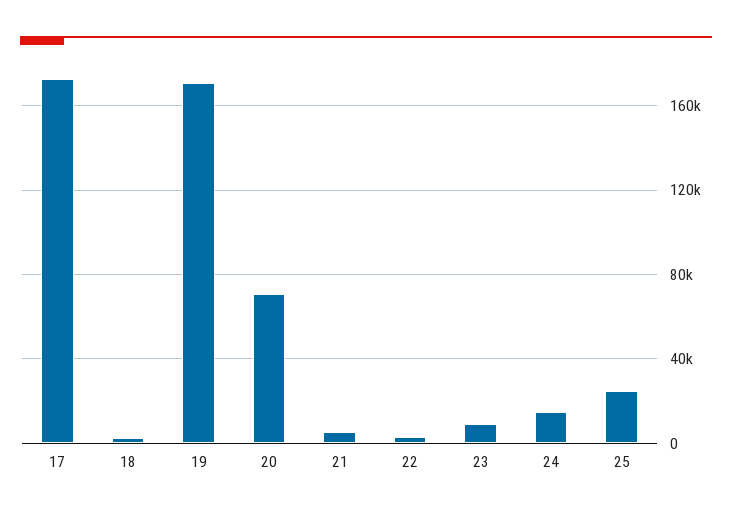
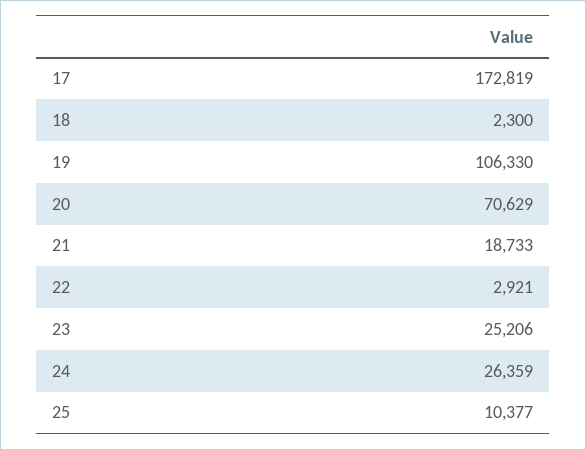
  {
    "17": 172819,
    "18": 2300,
-   "19": 170000,
+   "19": 106330,
    "20": 70629,
-   "21": 5000,
+   "21": 18733,
    "22": 2921,
-   "23": 10000,
+   "23": 25206,
-   "24": 15000,
+   "24": 26359,
-   "25": 25000
+   "25": 10377
  }

